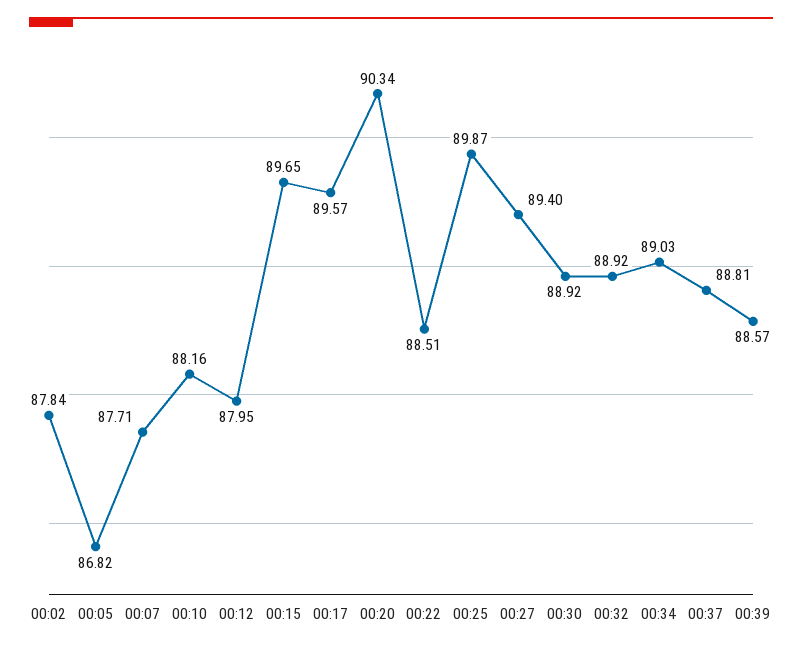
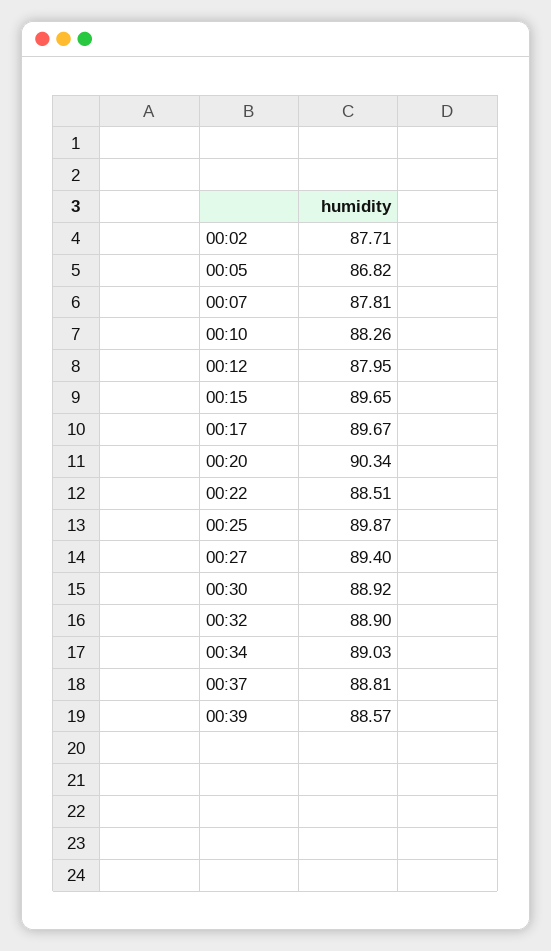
  {
-   "00:02": 87.84,
+   "00:02": 87.71,
    "00:05": 86.82,
-   "00:07": 87.71,
+   "00:07": 87.81,
-   "00:10": 88.16,
+   "00:10": 88.26,
    "00:12": 87.95,
    "00:15": 89.65,
-   "00:17": 89.57,
+   "00:17": 89.67,
    "00:20": 90.34,
    "00:22": 88.51,
    "00:25": 89.87,
    "00:27": 89.4,
    "00:30": 88.92,
-   "00:32": 88.92,
+   "00:32": 88.9,
    "00:34": 89.03,
    "00:37": 88.81,
    "00:39": 88.57
  }

